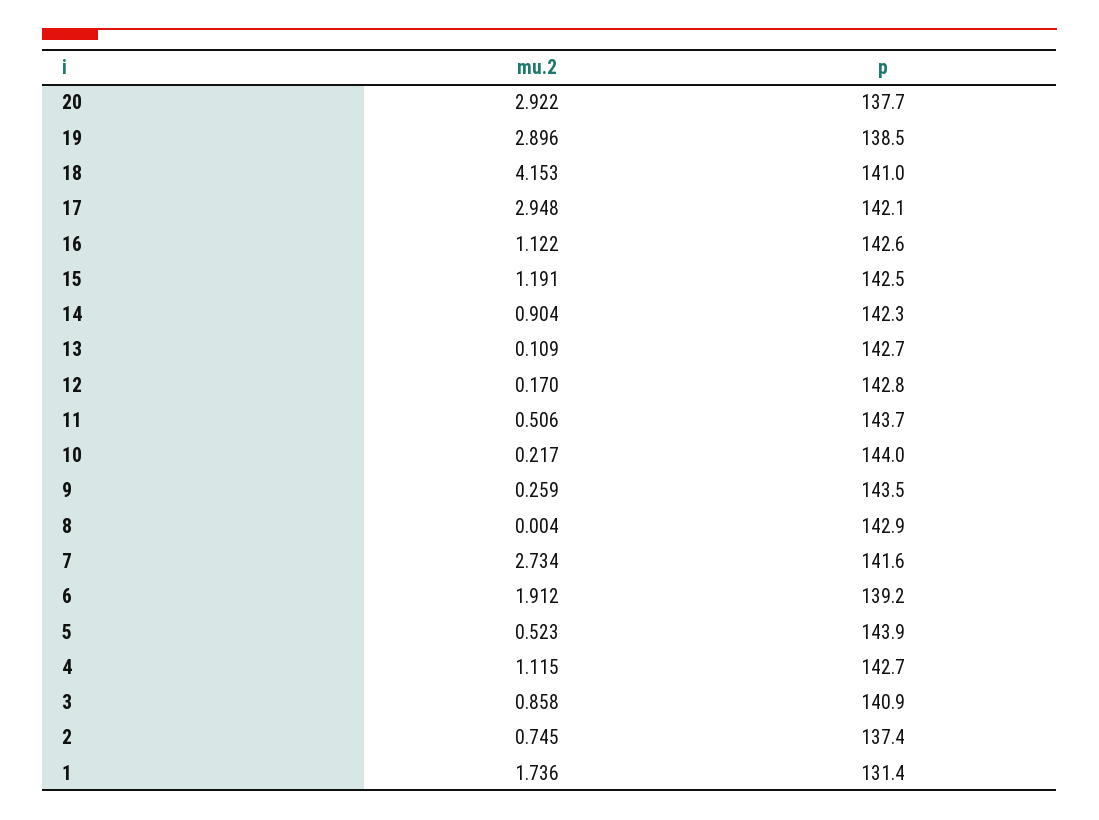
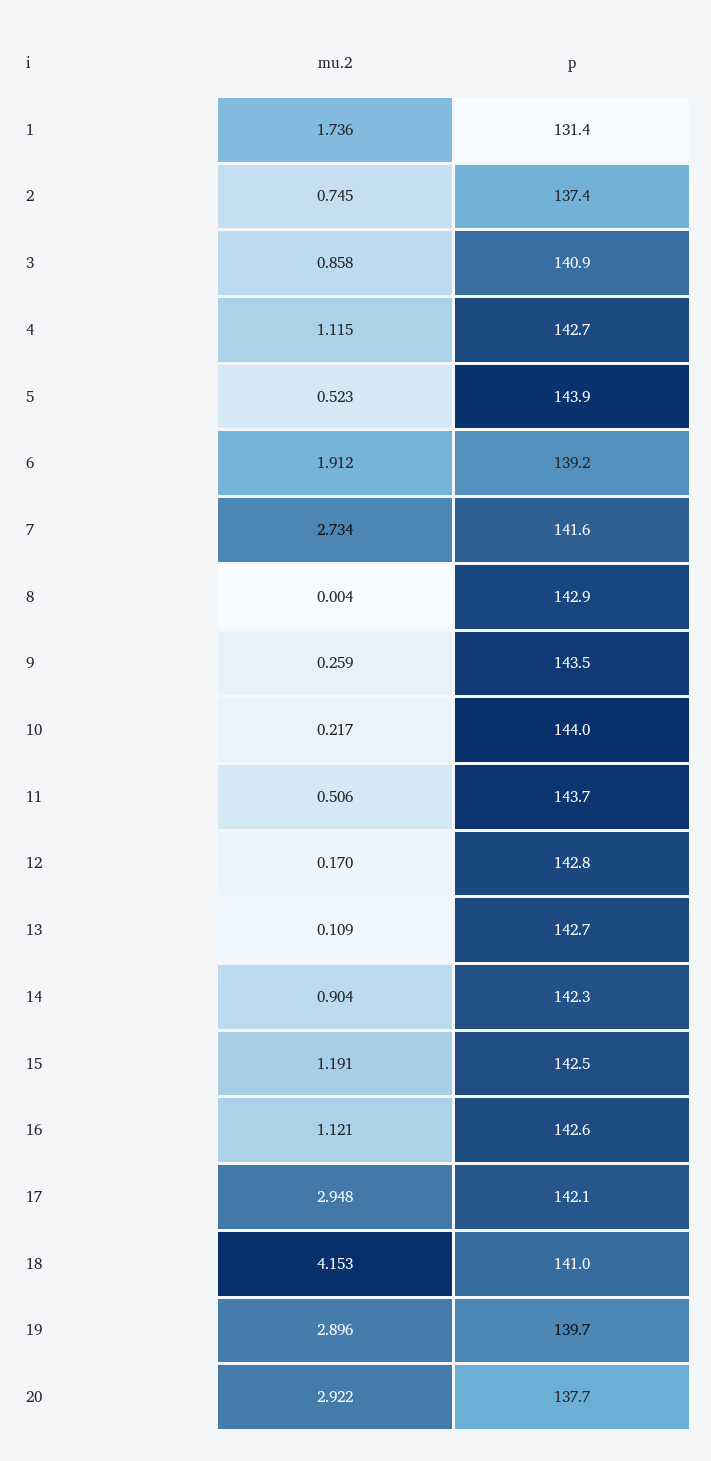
  {
    "mu.2": {
      "20": 2.922,
      "19": 2.896,
      "18": 4.153,
      "17": 2.948,
-     "16": 1.122,
+     "16": 1.121,
      "15": 1.191,
      "14": 0.904,
      "13": 0.109,
      "12": 0.17,
      "11": 0.506,
      "10": 0.217,
      "9": 0.259,
      "8": 0.004,
      "7": 2.734,
      "6": 1.912,
      "5": 0.523,
      "4": 1.115,
      "3": 0.858,
      "2": 0.745,
      "1": 1.736
    },
    "p": {
      "20": 137.7,
-     "19": 138.5,
+     "19": 139.7,
      "18": 141,
      "17": 142.1,
      "16": 142.6,
      "15": 142.5,
      "14": 142.3,
      "13": 142.7,
      "12": 142.8,
      "11": 143.7,
      "10": 144,
      "9": 143.5,
      "8": 142.9,
      "7": 141.6,
      "6": 139.2,
      "5": 143.9,
      "4": 142.7,
      "3": 140.9,
      "2": 137.4,
      "1": 131.4
    }
  }

